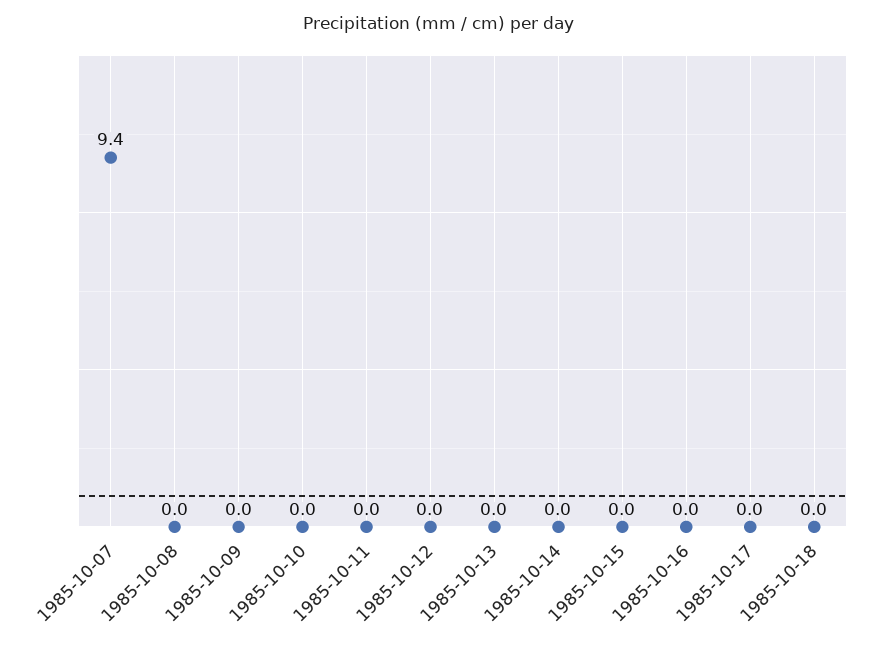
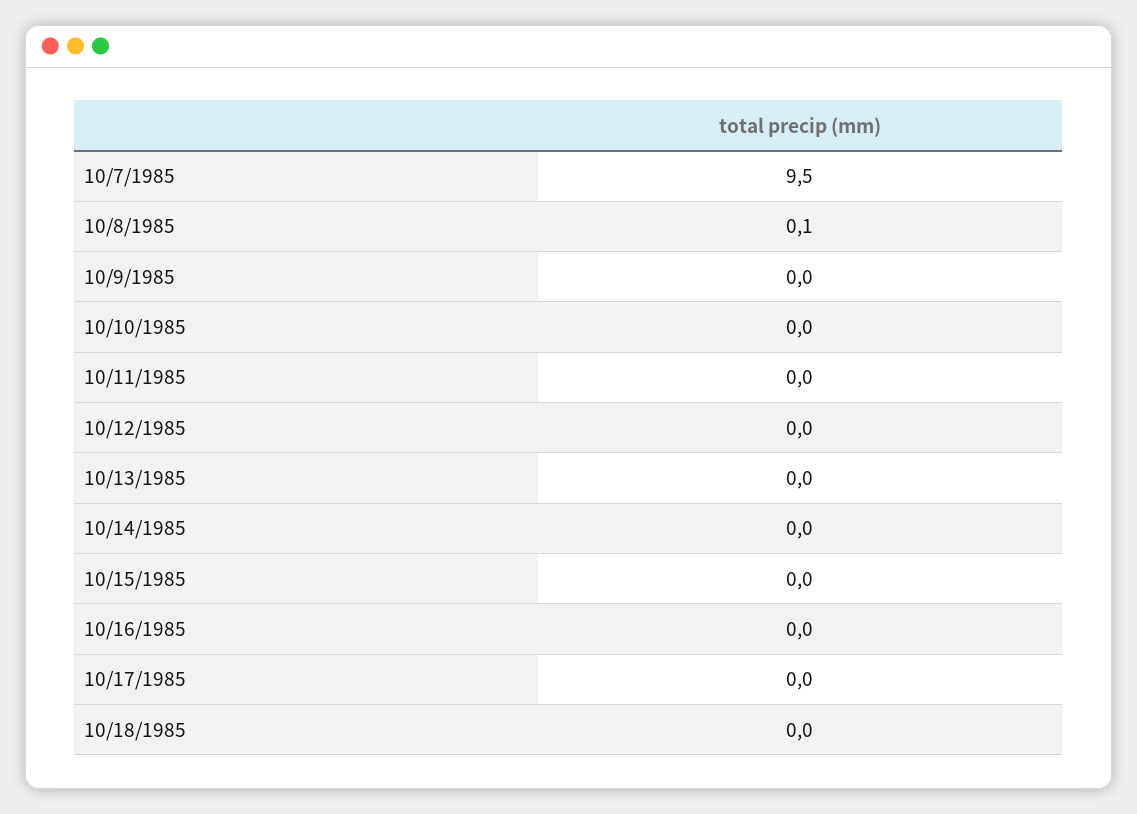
  {
-   "1985-10-07": 9.4,
+   "1985-10-07": 9.5,
-   "1985-10-08": 0,
+   "1985-10-08": 0.1,
    "1985-10-09": 0,
    "1985-10-10": 0,
    "1985-10-11": 0,
    "1985-10-12": 0,
    "1985-10-13": 0,
    "1985-10-14": 0,
    "1985-10-15": 0,
    "1985-10-16": 0,
    "1985-10-17": 0,
    "1985-10-18": 0
  }

